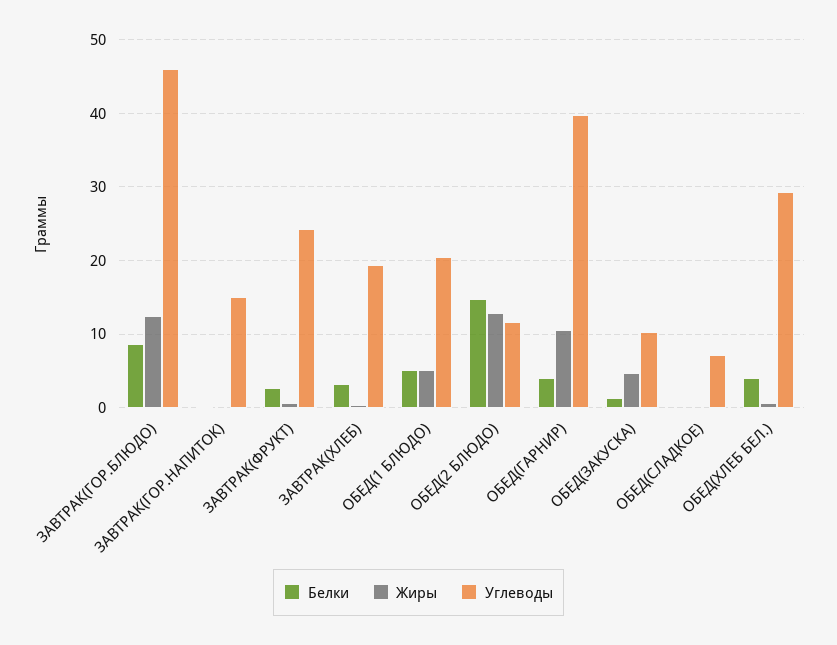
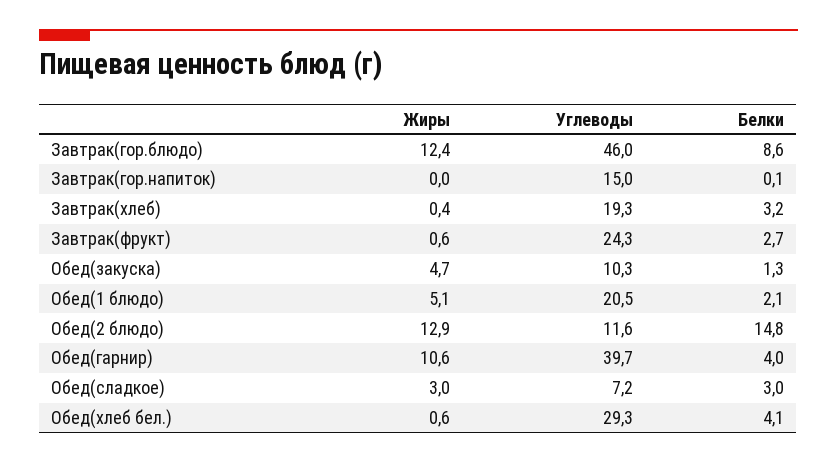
  {
    "Белки": {
      "ЗАВТРАК(ГОР.БЛЮДО)": 8.6,
      "ЗАВТРАК(ГОР.НАПИТОК)": 0.1,
      "ЗАВТРАК(ФРУКТ)": 2.7,
      "ЗАВТРАК(ХЛЕБ)": 3.2,
-     "ОБЕД(1 БЛЮДО)": 5,
+     "ОБЕД(1 БЛЮДО)": 2.1,
      "ОБЕД(2 БЛЮДО)": 14.8,
      "ОБЕД(ГАРНИР)": 4,
      "ОБЕД(ЗАКУСКА)": 1.3,
-     "ОБЕД(СЛАДКОЕ)": 0,
+     "ОБЕД(СЛАДКОЕ)": 3,
      "ОБЕД(ХЛЕБ БЕЛ.)": 4.1
    },
    "Жиры": {
      "ЗАВТРАК(ГОР.БЛЮДО)": 12.4,
      "ЗАВТРАК(ГОР.НАПИТОК)": 0,
      "ЗАВТРАК(ФРУКТ)": 0.6,
      "ЗАВТРАК(ХЛЕБ)": 0.4,
      "ОБЕД(1 БЛЮДО)": 5.1,
      "ОБЕД(2 БЛЮДО)": 12.9,
      "ОБЕД(ГАРНИР)": 10.6,
      "ОБЕД(ЗАКУСКА)": 4.7,
-     "ОБЕД(СЛАДКОЕ)": 0,
+     "ОБЕД(СЛАДКОЕ)": 3,
      "ОБЕД(ХЛЕБ БЕЛ.)": 0.6
    },
    "Углеводы": {
      "ЗАВТРАК(ГОР.БЛЮДО)": 46,
      "ЗАВТРАК(ГОР.НАПИТОК)": 15,
      "ЗАВТРАК(ФРУКТ)": 24.3,
      "ЗАВТРАК(ХЛЕБ)": 19.3,
      "ОБЕД(1 БЛЮДО)": 20.5,
      "ОБЕД(2 БЛЮДО)": 11.6,
      "ОБЕД(ГАРНИР)": 39.7,
      "ОБЕД(ЗАКУСКА)": 10.3,
      "ОБЕД(СЛАДКОЕ)": 7.2,
      "ОБЕД(ХЛЕБ БЕЛ.)": 29.3
    }
  }

